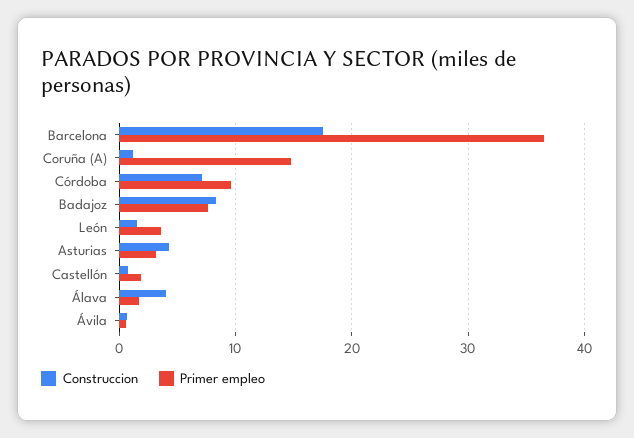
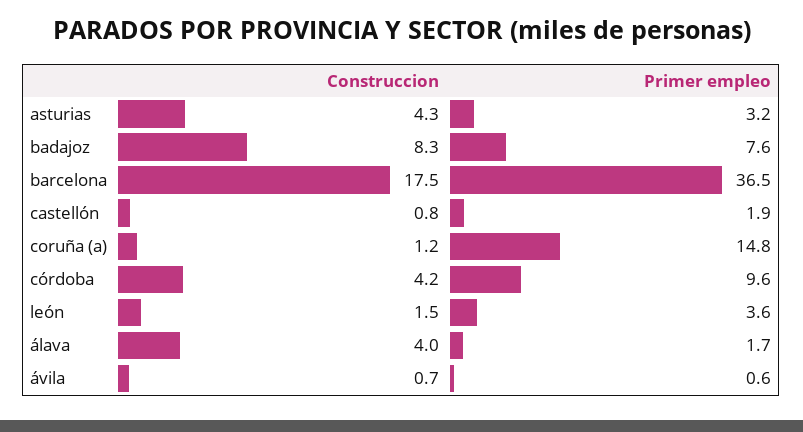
  {
    "Construccion": {
      "Barcelona": 17.5,
      "Coruña (A)": 1.2,
-     "Córdoba": 7,
+     "Córdoba": 4.2,
      "Badajoz": 8.3,
      "León": 1.5,
      "Asturias": 4.3,
      "Castellón": 0.8,
      "Álava": 4,
      "Ávila": 0.7
    },
    "Primer empleo": {
      "Barcelona": 36.5,
      "Coruña (A)": 14.8,
      "Córdoba": 9.6,
      "Badajoz": 7.6,
      "León": 3.6,
      "Asturias": 3.2,
      "Castellón": 1.9,
      "Álava": 1.7,
      "Ávila": 0.6
    }
  }

